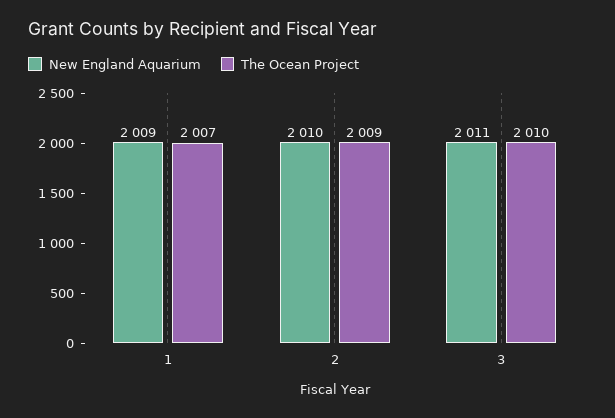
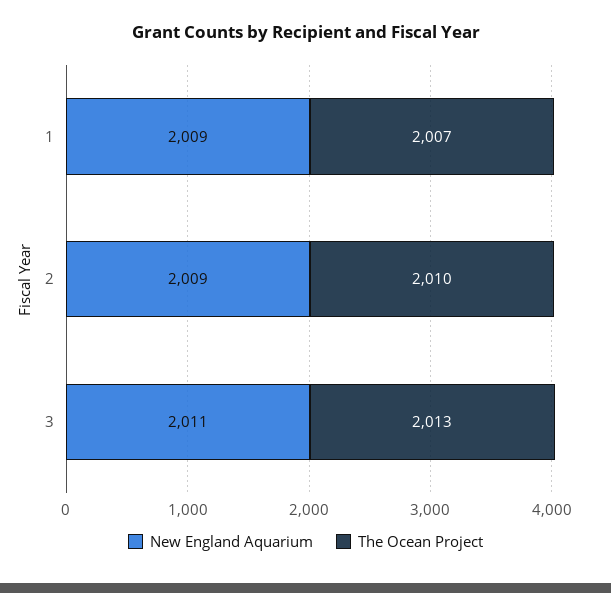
  {
    "New England Aquarium": {
      "1": 2009,
-     "2": 2010,
+     "2": 2009,
      "3": 2011
    },
    "The Ocean Project": {
      "1": 2007,
-     "2": 2009,
+     "2": 2010,
-     "3": 2010
+     "3": 2013
    }
  }

